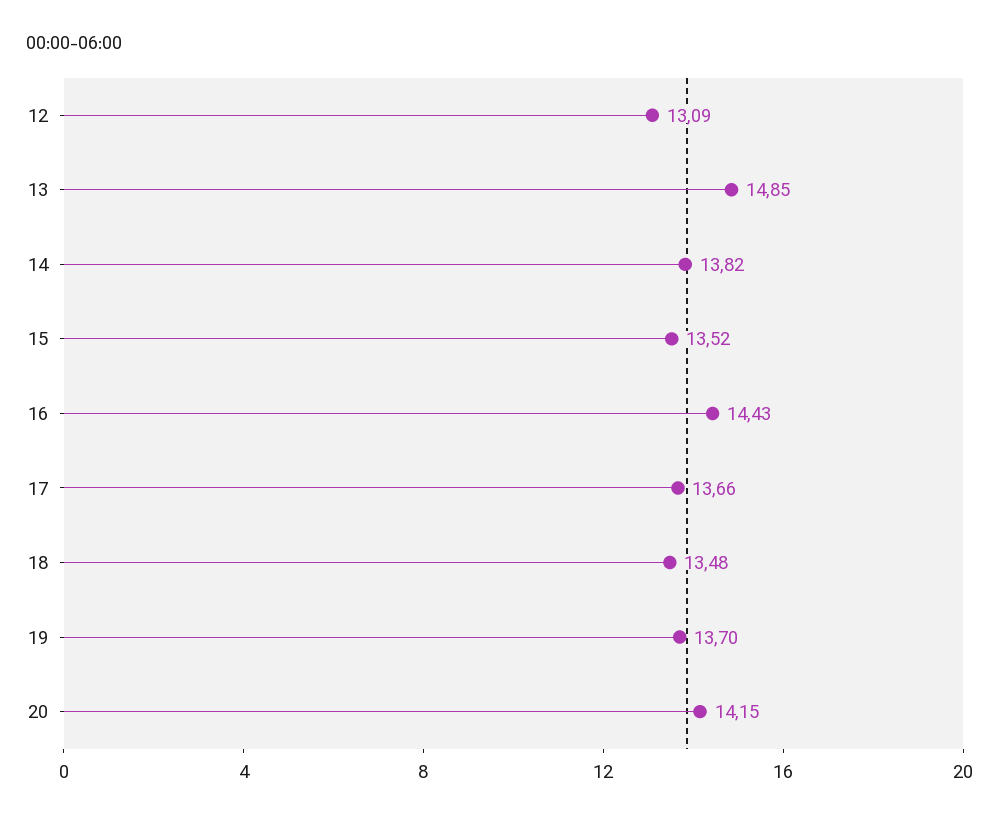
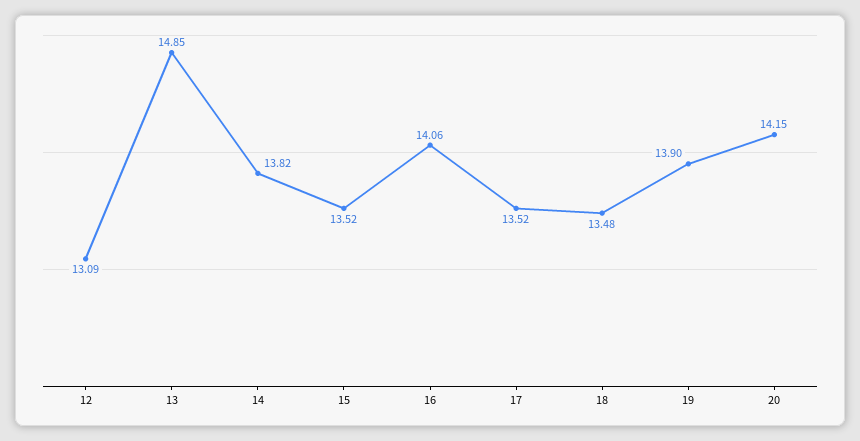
  {
    "12": 13.09,
    "13": 14.85,
    "14": 13.82,
    "15": 13.52,
-   "16": 14.43,
+   "16": 14.06,
-   "17": 13.66,
+   "17": 13.52,
    "18": 13.48,
-   "19": 13.7,
+   "19": 13.9,
    "20": 14.15
  }

